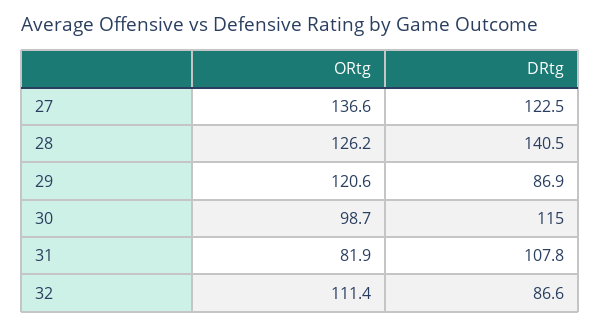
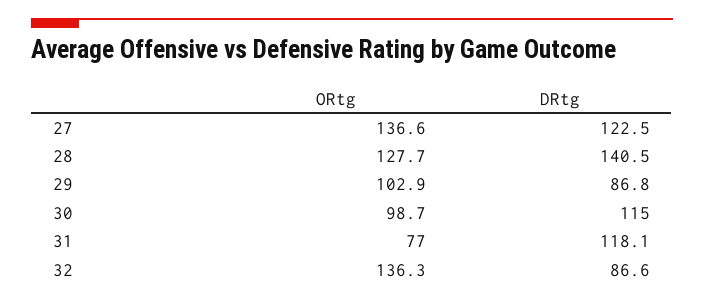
  {
    "ORtg": {
      "27": 136.6,
-     "28": 126.2,
+     "28": 127.7,
-     "29": 120.6,
+     "29": 102.9,
      "30": 98.7,
-     "31": 81.9,
+     "31": 77,
-     "32": 111.4
+     "32": 136.3
    },
    "DRtg": {
      "27": 122.5,
      "28": 140.5,
-     "29": 86.9,
+     "29": 86.8,
      "30": 115,
-     "31": 107.8,
+     "31": 118.1,
      "32": 86.6
    }
  }

